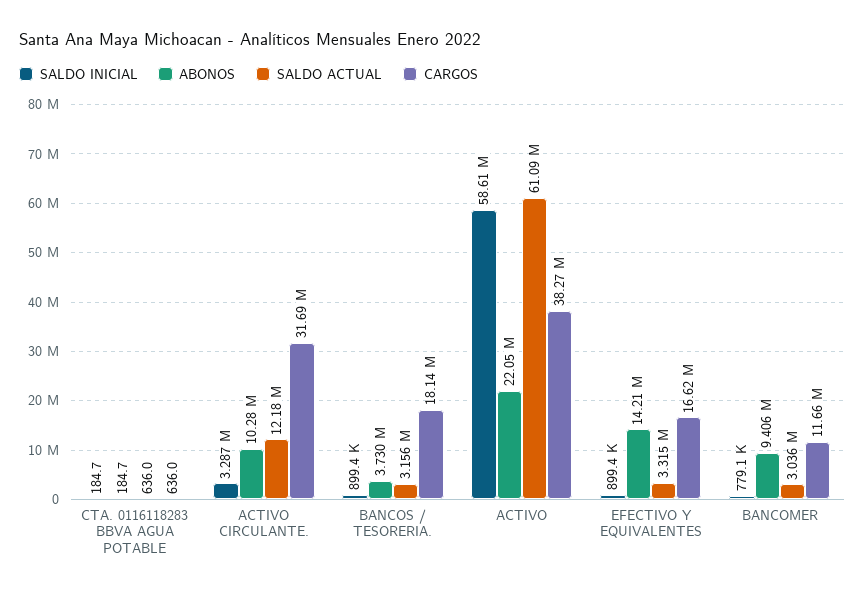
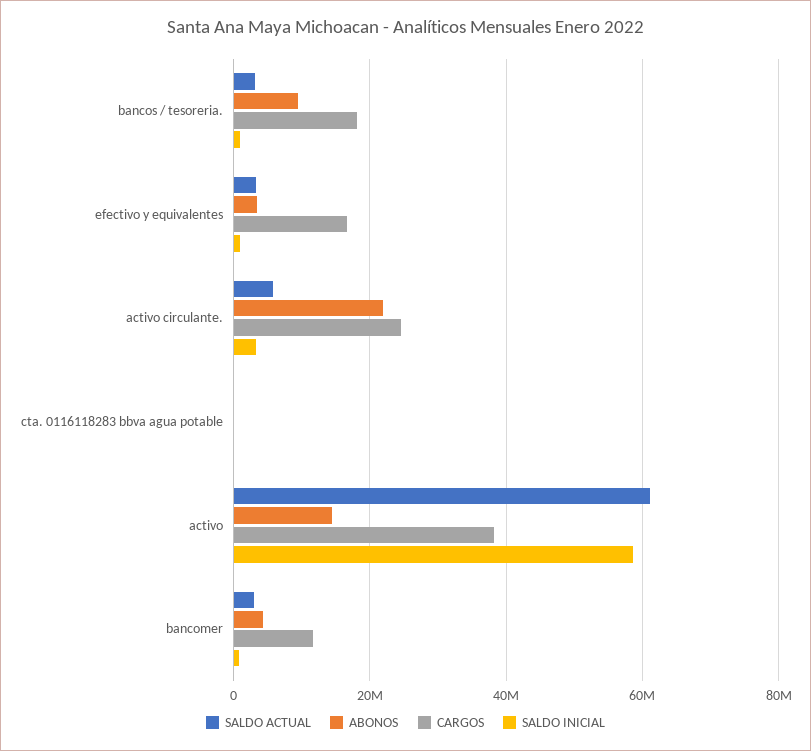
  {
    "SALDO INICIAL": {
      "CTA. 0116118283 BBVA AGUA POTABLE": 184.7,
      "ACTIVO CIRCULANTE.": 3287000,
      "BANCOS / TESORERIA.": 899400,
      "ACTIVO": 58610000,
      "EFECTIVO Y EQUIVALENTES": 899400,
      "BANCOMER": 779100
    },
    "ABONOS": {
      "CTA. 0116118283 BBVA AGUA POTABLE": 184.7,
-     "ACTIVO CIRCULANTE.": 10280000,
+     "ACTIVO CIRCULANTE.": 22000000,
-     "BANCOS / TESORERIA.": 3730000,
+     "BANCOS / TESORERIA.": 10000000,
-     "ACTIVO": 22050000,
+     "ACTIVO": 14000000,
-     "EFECTIVO Y EQUIVALENTES": 14210000,
+     "EFECTIVO Y EQUIVALENTES": 4000000,
-     "BANCOMER": 9406000
+     "BANCOMER": 4000000
    },
    "SALDO ACTUAL": {
      "CTA. 0116118283 BBVA AGUA POTABLE": 636,
-     "ACTIVO CIRCULANTE.": 12180000,
+     "ACTIVO CIRCULANTE.": 6000000,
      "BANCOS / TESORERIA.": 3156000,
      "ACTIVO": 61090000,
      "EFECTIVO Y EQUIVALENTES": 3315000,
      "BANCOMER": 3036000
    },
    "CARGOS": {
      "CTA. 0116118283 BBVA AGUA POTABLE": 636,
-     "ACTIVO CIRCULANTE.": 31690000,
+     "ACTIVO CIRCULANTE.": 24000000,
      "BANCOS / TESORERIA.": 18140000,
      "ACTIVO": 38270000,
      "EFECTIVO Y EQUIVALENTES": 16620000,
      "BANCOMER": 11660000
    }
  }

